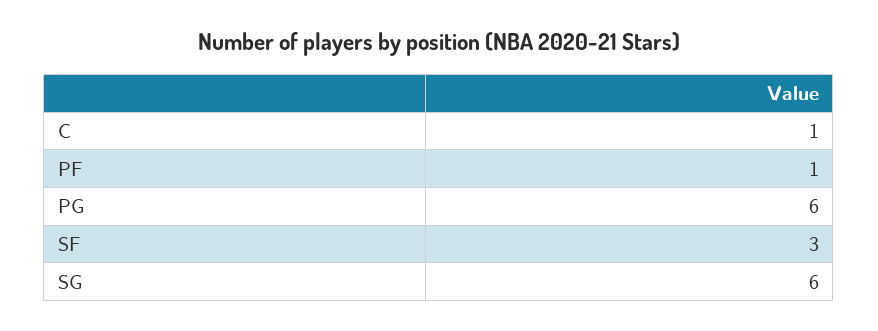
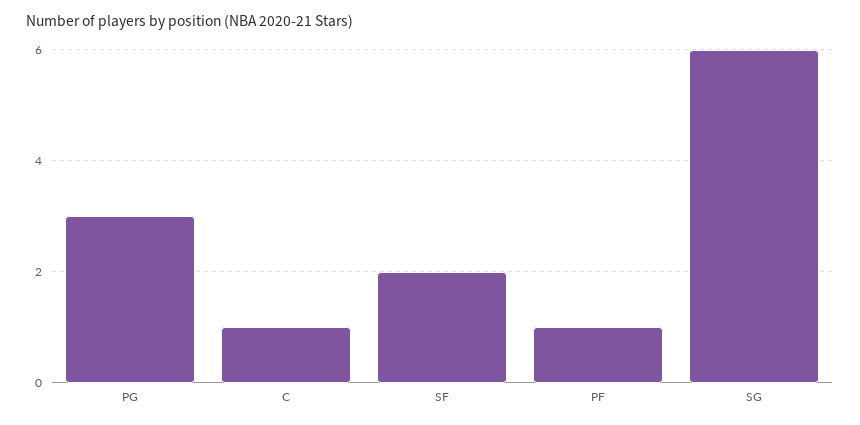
  {
    "C": 1,
    "PF": 1,
-   "PG": 6,
+   "PG": 3,
-   "SF": 3,
+   "SF": 2,
    "SG": 6
  }

